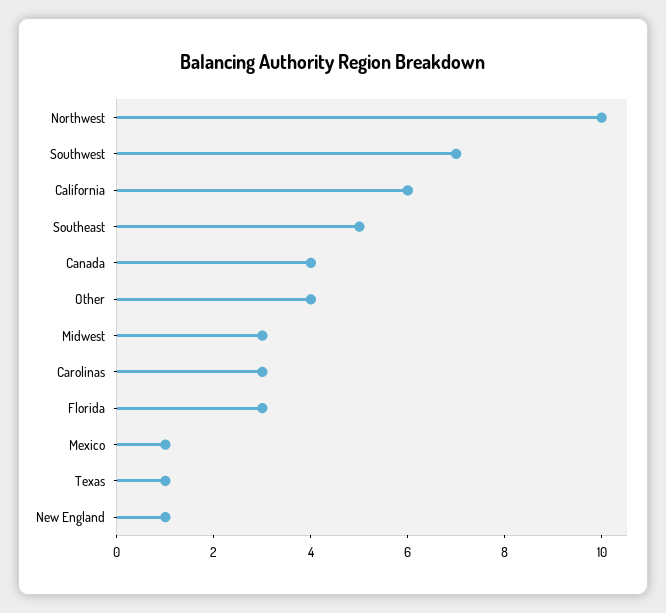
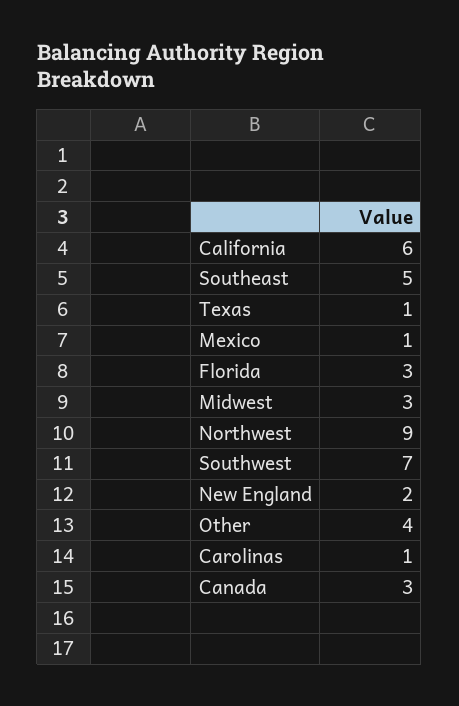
  {
-   "Northwest": 10,
+   "Northwest": 9,
    "Southwest": 7,
    "California": 6,
    "Southeast": 5,
-   "Canada": 4,
+   "Canada": 3,
    "Other": 4,
    "Midwest": 3,
-   "Carolinas": 3,
+   "Carolinas": 1,
    "Florida": 3,
    "Mexico": 1,
    "Texas": 1,
-   "New England": 1
+   "New England": 2
  }

